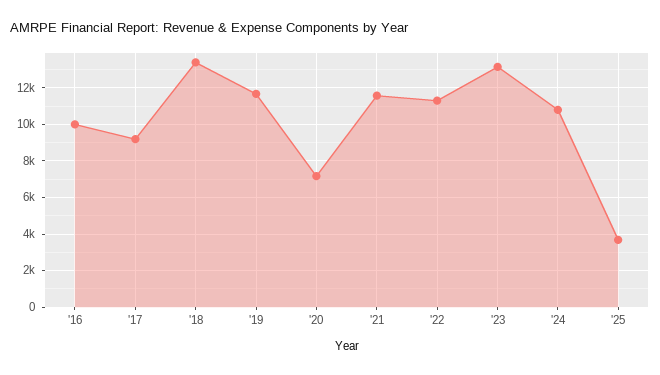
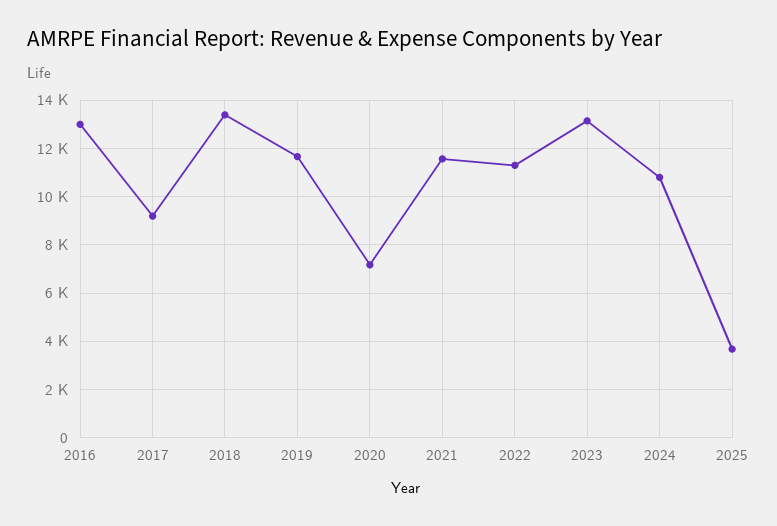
  {
-   "'16": 10000,
+   "'16": 13000,
    "'17": 9250,
    "'18": 13500,
    "'19": 11750,
    "'20": 7250,
    "'21": 11500,
    "'22": 11250,
    "'23": 13250,
    "'24": 10750,
    "'25": 3750
  }

